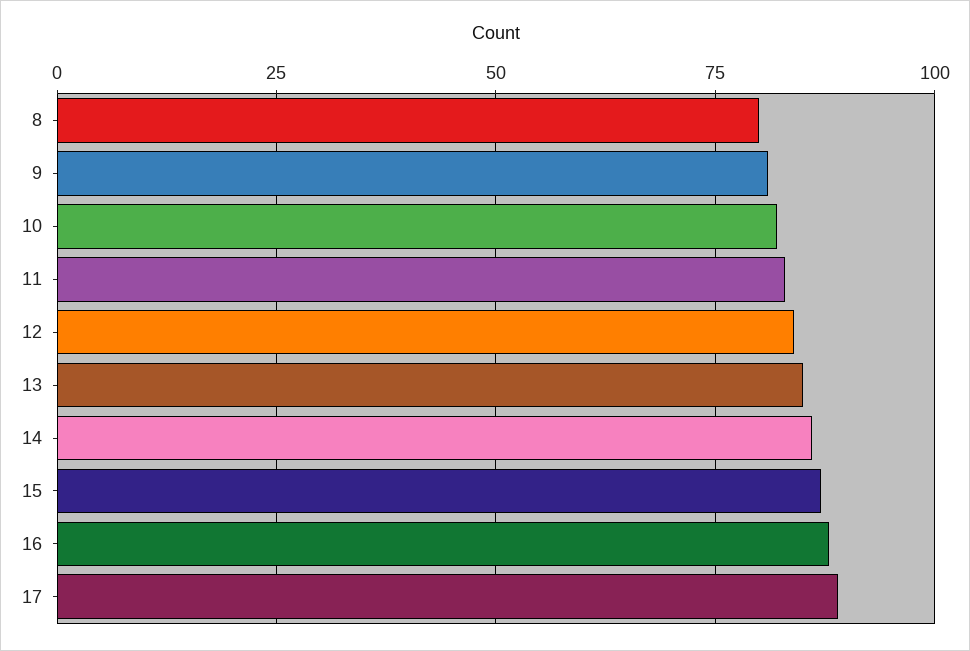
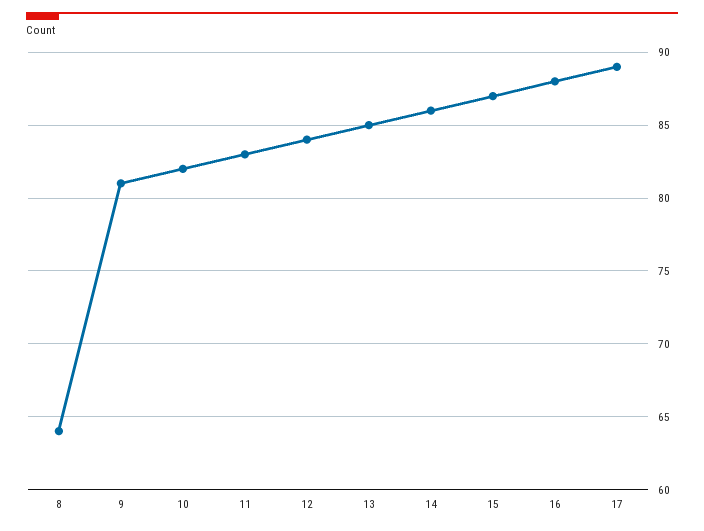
  {
-   "8": 80,
+   "8": 64,
    "9": 81,
    "10": 82,
    "11": 83,
    "12": 84,
    "13": 85,
    "14": 86,
    "15": 87,
    "16": 88,
    "17": 89
  }

